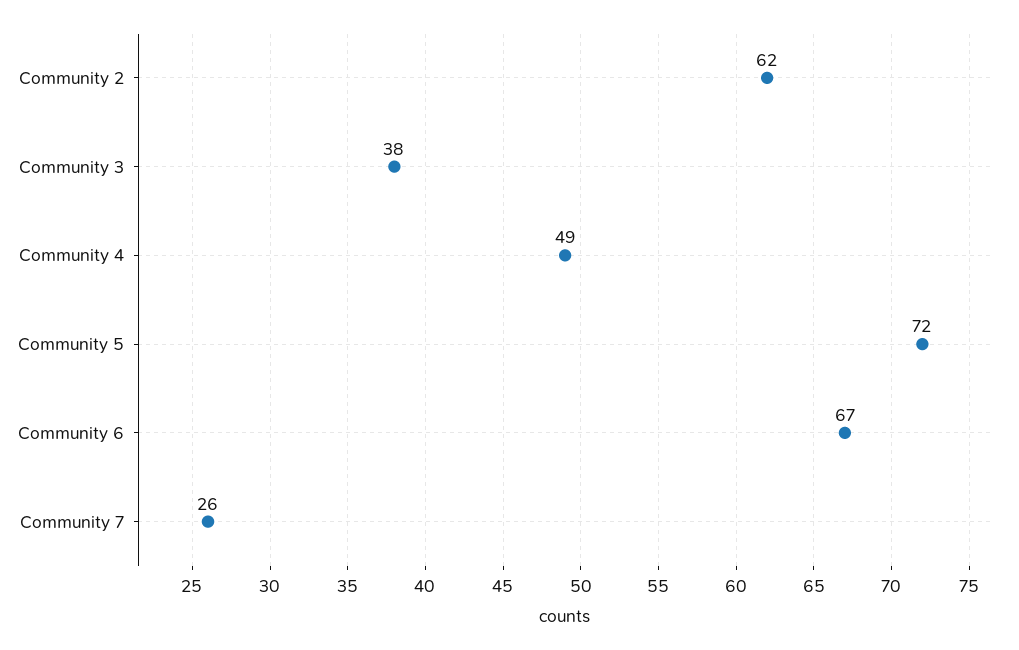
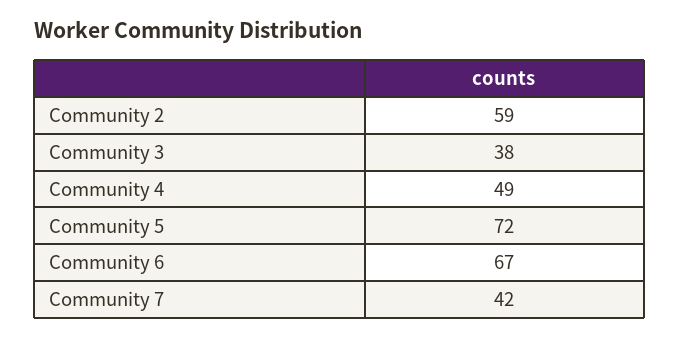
  {
-   "Community 2": 62,
+   "Community 2": 59,
    "Community 3": 38,
    "Community 4": 49,
    "Community 5": 72,
    "Community 6": 67,
-   "Community 7": 26
+   "Community 7": 42
  }

